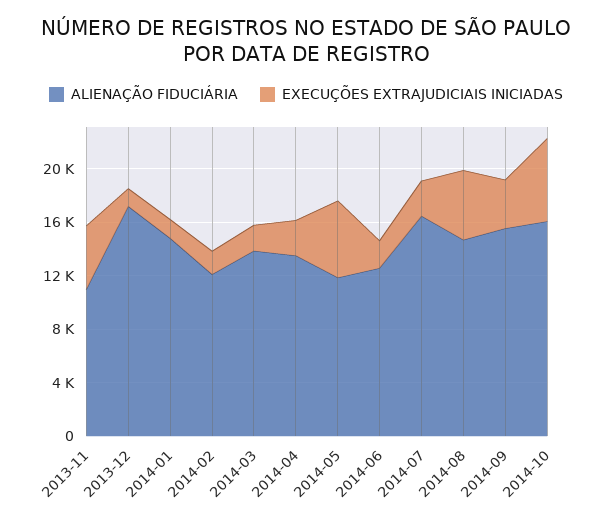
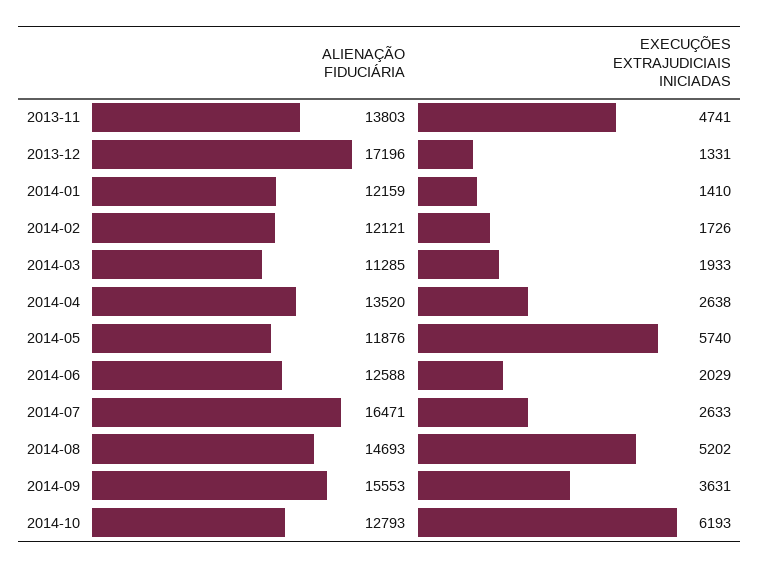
  {
    "ALIENAÇÃO FIDUCIÁRIA": {
-     "2013-11": 11000,
+     "2013-11": 13803,
      "2013-12": 17196,
-     "2014-01": 15000,
+     "2014-01": 12159,
      "2014-02": 12121,
-     "2014-03": 14000,
+     "2014-03": 11285,
      "2014-04": 13520,
      "2014-05": 11876,
      "2014-06": 12588,
      "2014-07": 16471,
      "2014-08": 14693,
      "2014-09": 15553,
-     "2014-10": 16000
+     "2014-10": 12793
    },
    "EXECUÇÕES EXTRAJUDICIAIS INICIADAS": {
      "2013-11": 4741,
      "2013-12": 1331,
      "2014-01": 1410,
      "2014-02": 1726,
      "2014-03": 1933,
      "2014-04": 2638,
      "2014-05": 5740,
      "2014-06": 2029,
      "2014-07": 2633,
      "2014-08": 5202,
      "2014-09": 3631,
      "2014-10": 6193
    }
  }

